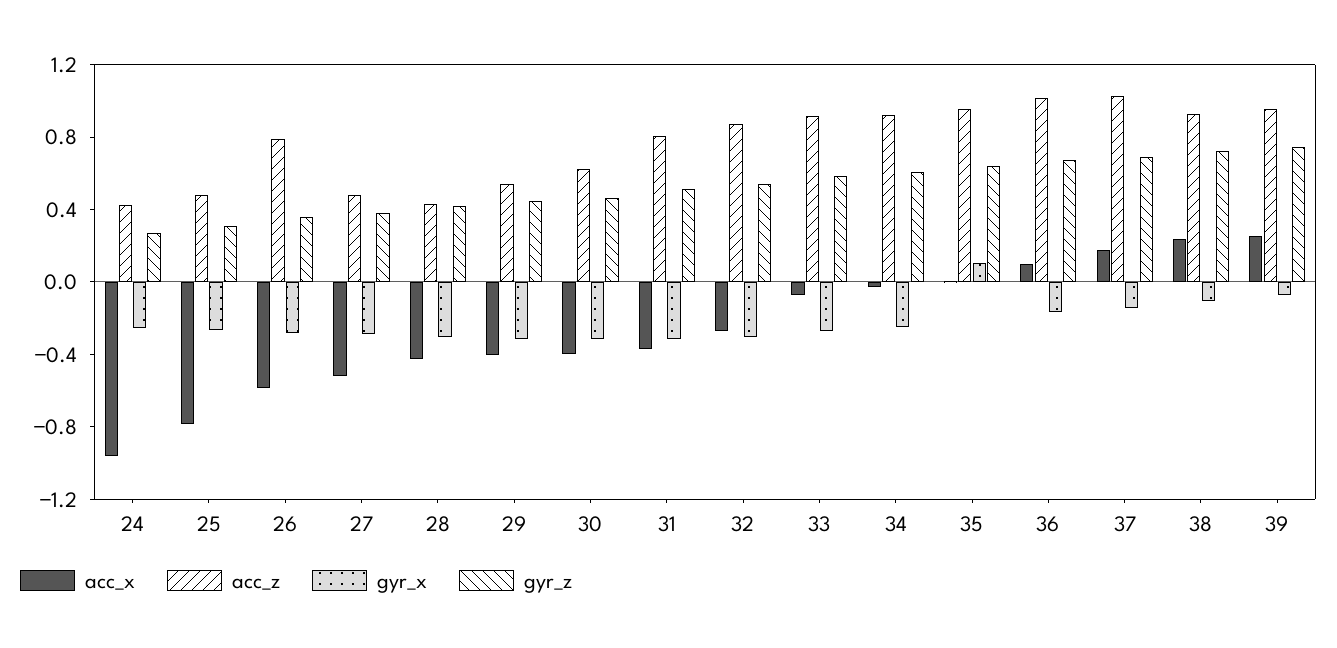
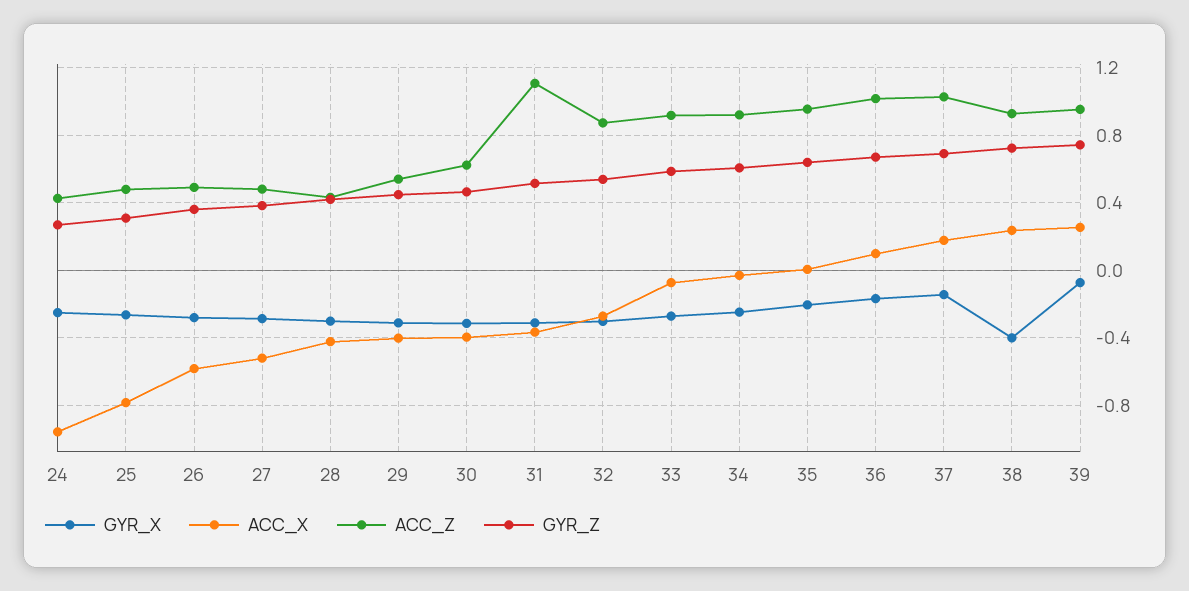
  {
    "acc_x": {
      "24": -0.95,
      "25": -0.8,
      "26": -0.6,
      "27": -0.5,
      "28": -0.4,
      "29": -0.4,
      "30": -0.4,
      "31": -0.35,
      "32": -0.25,
      "33": -0.05,
      "34": -0.05,
      "35": 0,
      "36": 0.1,
      "37": 0.2,
      "38": 0.25,
      "39": 0.25
    },
    "acc_z": {
      "24": 0.45,
      "25": 0.5,
-     "26": 0.8,
+     "26": 0.5,
      "27": 0.5,
      "28": 0.45,
      "29": 0.55,
      "30": 0.6,
-     "31": 0.8,
+     "31": 1.1,
      "32": 0.85,
      "33": 0.9,
      "34": 0.9,
      "35": 0.95,
      "36": 1,
      "37": 1.05,
      "38": 0.95,
      "39": 0.95
    },
    "gyr_x": {
      "24": -0.25,
      "25": -0.25,
      "26": -0.3,
      "27": -0.3,
      "28": -0.3,
      "29": -0.3,
      "30": -0.3,
      "31": -0.3,
      "32": -0.3,
      "33": -0.25,
      "34": -0.25,
-     "35": 0.1,
+     "35": -0.2,
      "36": -0.15,
      "37": -0.15,
-     "38": -0.1,
+     "38": -0.4,
      "39": -0.05
    },
    "gyr_z": {
      "24": 0.25,
      "25": 0.3,
      "26": 0.35,
      "27": 0.4,
      "28": 0.4,
      "29": 0.45,
      "30": 0.45,
      "31": 0.5,
      "32": 0.55,
      "33": 0.6,
      "34": 0.6,
      "35": 0.65,
      "36": 0.65,
      "37": 0.7,
      "38": 0.7,
      "39": 0.75
    }
  }

